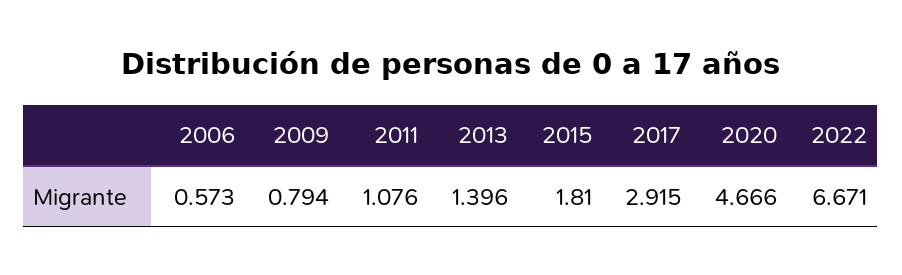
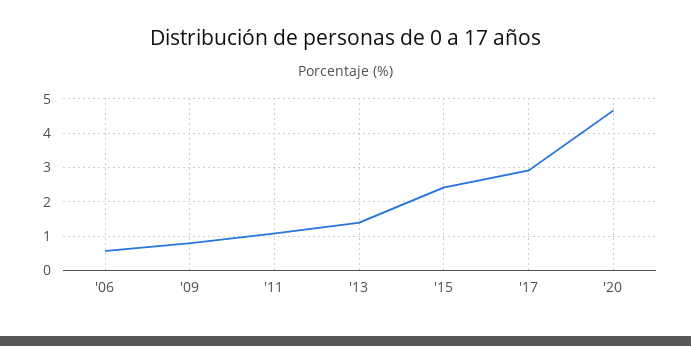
  {
    "2006": 0.573,
    "2009": 0.794,
    "2011": 1.076,
    "2013": 1.396,
-   "2015": 1.81,
+   "2015": 2.4,
    "2017": 2.915,
-   "2020": 4.666,
+   "2020": 4.666
-   "2022": 6.671
  }

